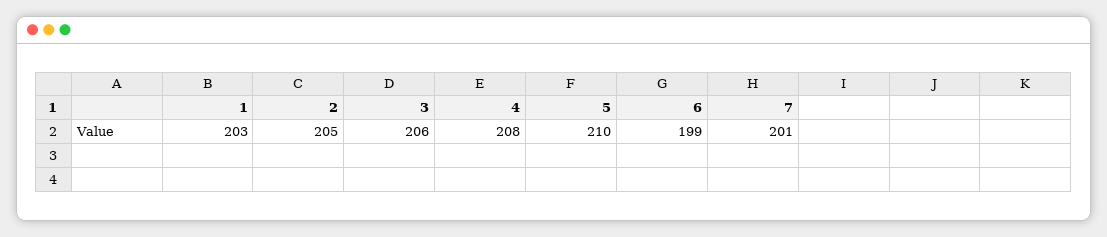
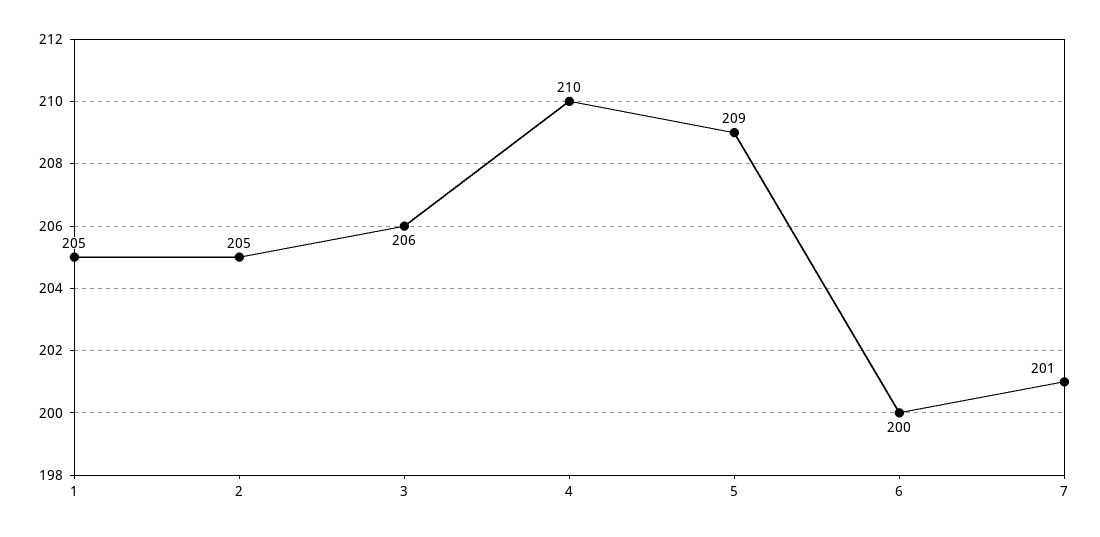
  {
-   "1": 203,
+   "1": 205,
    "2": 205,
    "3": 206,
-   "4": 208,
+   "4": 210,
-   "5": 210,
+   "5": 209,
-   "6": 199,
+   "6": 200,
    "7": 201
  }

